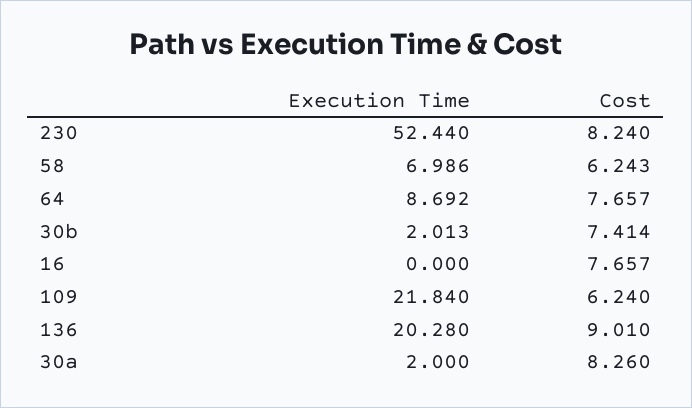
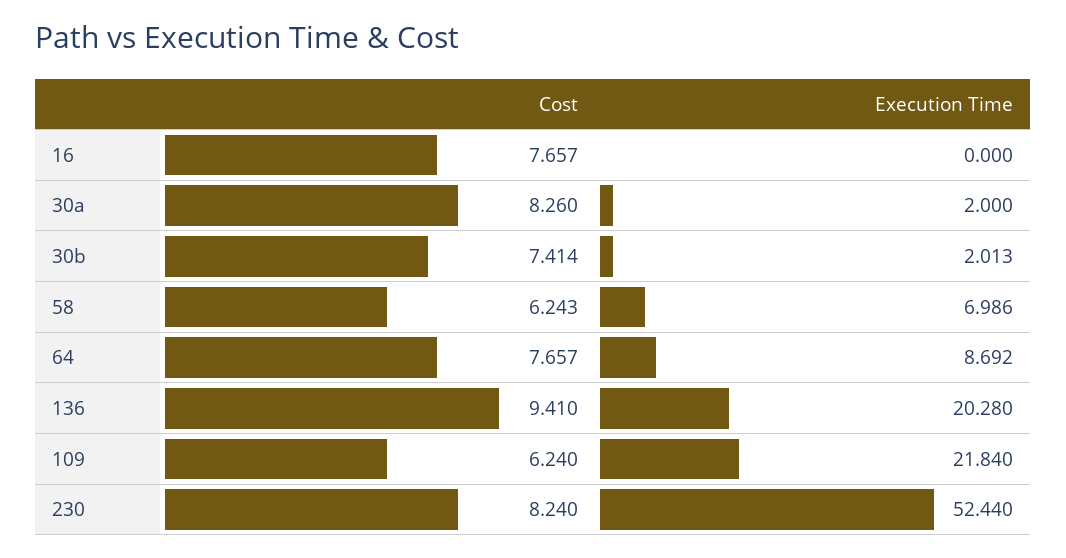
  {
    "Execution Time": {
      "230": 52.44,
      "58": 6.986,
      "64": 8.692,
      "30b": 2.013,
      "16": 0,
      "109": 21.84,
      "136": 20.28,
      "30a": 2
    },
    "Cost": {
      "230": 8.24,
      "58": 6.243,
      "64": 7.657,
      "30b": 7.414,
      "16": 7.657,
      "109": 6.24,
-     "136": 9.01,
+     "136": 9.41,
      "30a": 8.26
    }
  }

